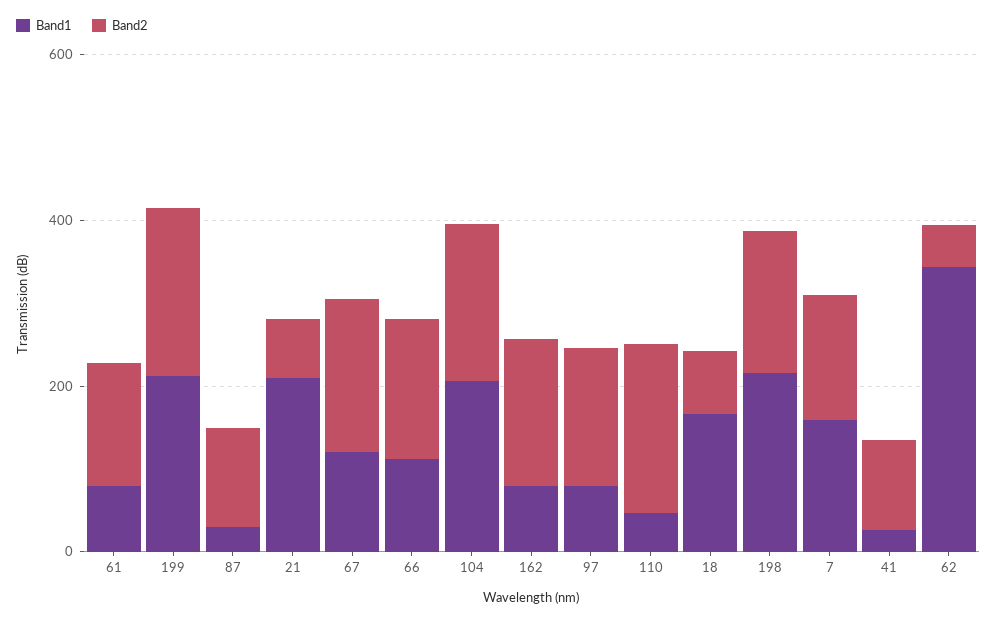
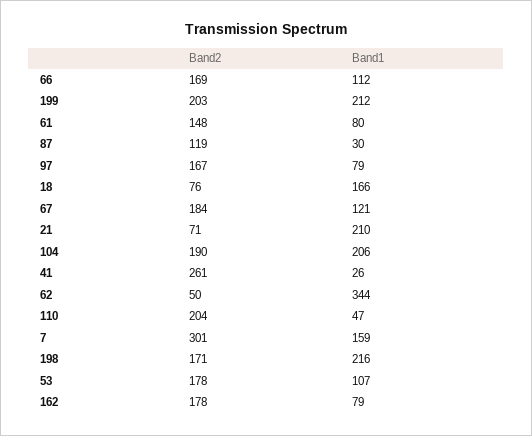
  {
    "Band1": {
      "61": 80,
      "199": 212,
      "87": 30,
      "21": 210,
      "67": 121,
      "66": 112,
      "104": 206,
      "162": 79,
      "97": 79,
      "110": 47,
      "18": 166,
      "198": 216,
      "7": 159,
      "41": 26,
-     "62": 344
+     "62": 344,
+     "53": 107
    },
    "Band2": {
      "61": 148,
      "199": 203,
      "87": 119,
      "21": 71,
      "67": 184,
      "66": 169,
      "104": 190,
      "162": 178,
      "97": 167,
      "110": 204,
      "18": 76,
      "198": 171,
-     "7": 150,
+     "7": 301,
-     "41": 100,
+     "41": 261,
-     "62": 50
+     "62": 50,
+     "53": 178
    }
  }

